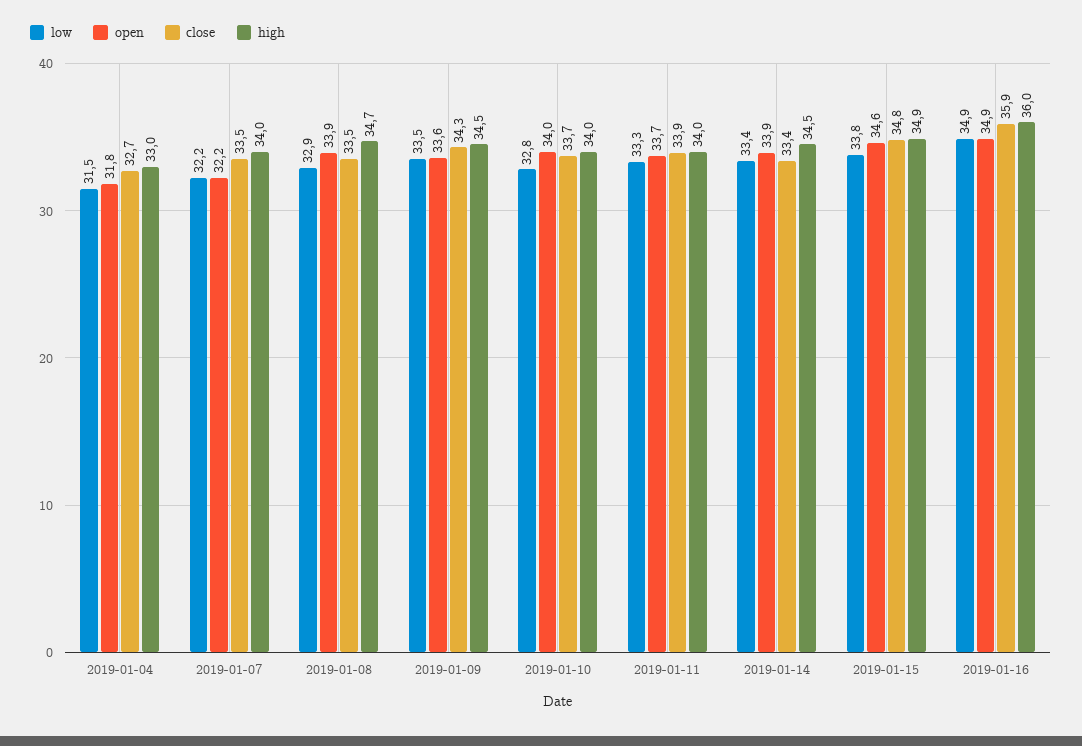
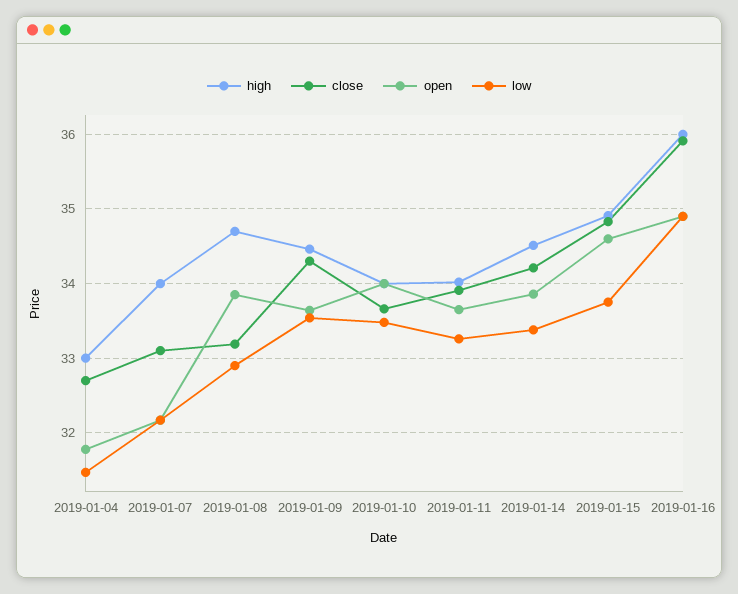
  {
    "low": {
      "2019-01-04": 31.5,
      "2019-01-07": 32.2,
      "2019-01-08": 32.9,
      "2019-01-09": 33.5,
-     "2019-01-10": 32.8,
+     "2019-01-10": 33.5,
      "2019-01-11": 33.3,
      "2019-01-14": 33.4,
      "2019-01-15": 33.8,
      "2019-01-16": 34.9
    },
    "open": {
      "2019-01-04": 31.8,
      "2019-01-07": 32.2,
      "2019-01-08": 33.9,
      "2019-01-09": 33.6,
      "2019-01-10": 34,
      "2019-01-11": 33.7,
      "2019-01-14": 33.9,
      "2019-01-15": 34.6,
      "2019-01-16": 34.9
    },
    "close": {
      "2019-01-04": 32.7,
-     "2019-01-07": 33.5,
+     "2019-01-07": 33.1,
-     "2019-01-08": 33.5,
+     "2019-01-08": 33.2,
      "2019-01-09": 34.3,
      "2019-01-10": 33.7,
      "2019-01-11": 33.9,
-     "2019-01-14": 33.4,
+     "2019-01-14": 34.2,
      "2019-01-15": 34.8,
      "2019-01-16": 35.9
    },
    "high": {
      "2019-01-04": 33,
      "2019-01-07": 34,
      "2019-01-08": 34.7,
      "2019-01-09": 34.5,
      "2019-01-10": 34,
      "2019-01-11": 34,
      "2019-01-14": 34.5,
      "2019-01-15": 34.9,
      "2019-01-16": 36
    }
  }

